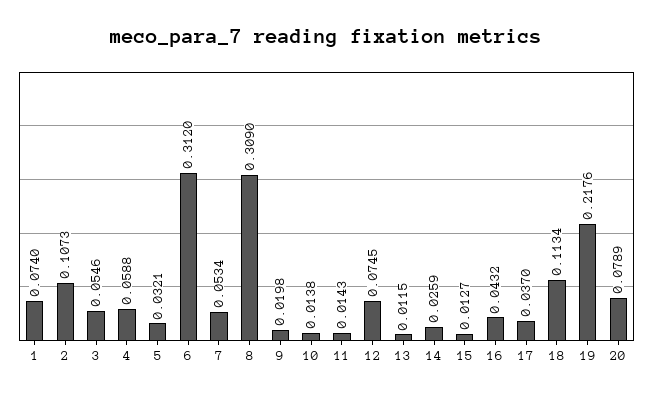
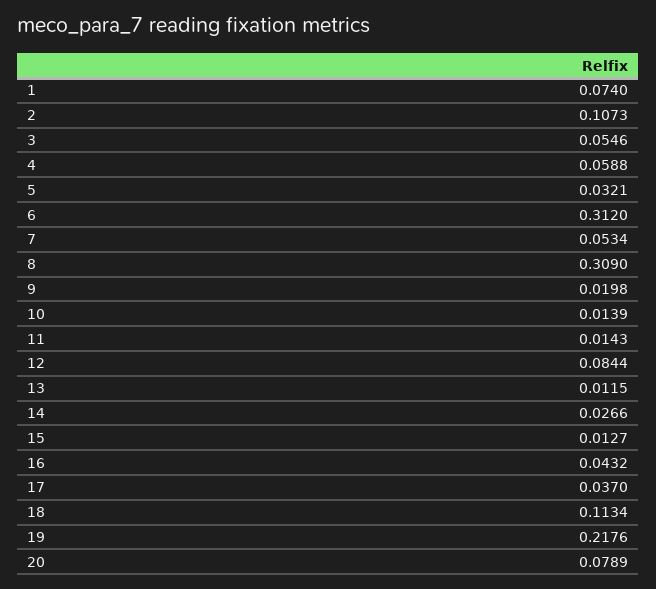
  {
    "1": 0.074,
    "2": 0.1073,
    "3": 0.0546,
    "4": 0.0588,
    "5": 0.0321,
    "6": 0.312,
    "7": 0.0534,
    "8": 0.309,
    "9": 0.0198,
-   "10": 0.0138,
+   "10": 0.0139,
    "11": 0.0143,
-   "12": 0.0745,
+   "12": 0.0844,
    "13": 0.0115,
-   "14": 0.0259,
+   "14": 0.0266,
    "15": 0.0127,
    "16": 0.0432,
    "17": 0.037,
    "18": 0.1134,
    "19": 0.2176,
    "20": 0.0789
  }

